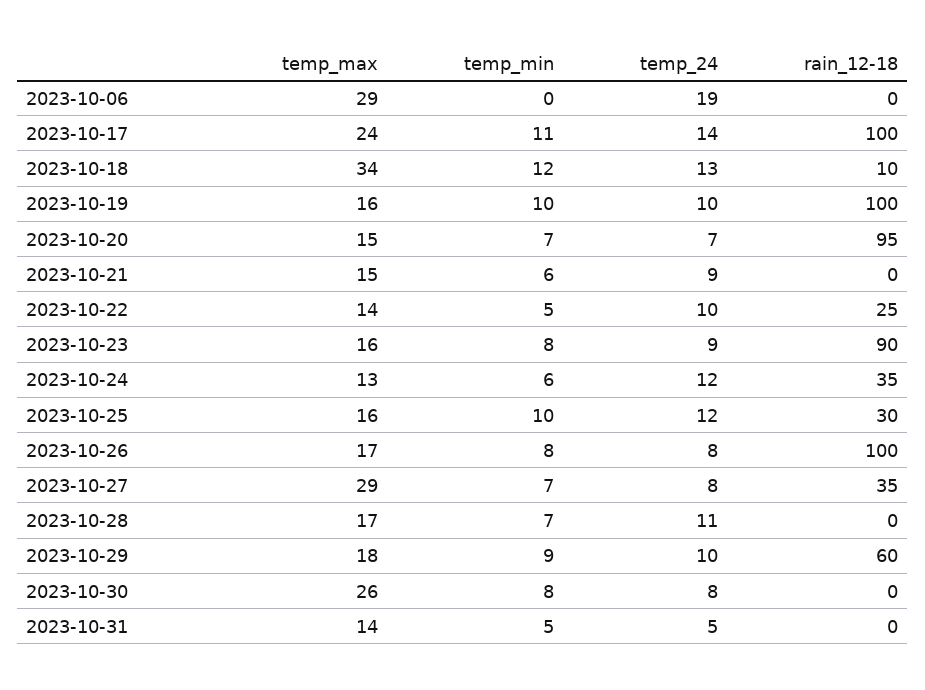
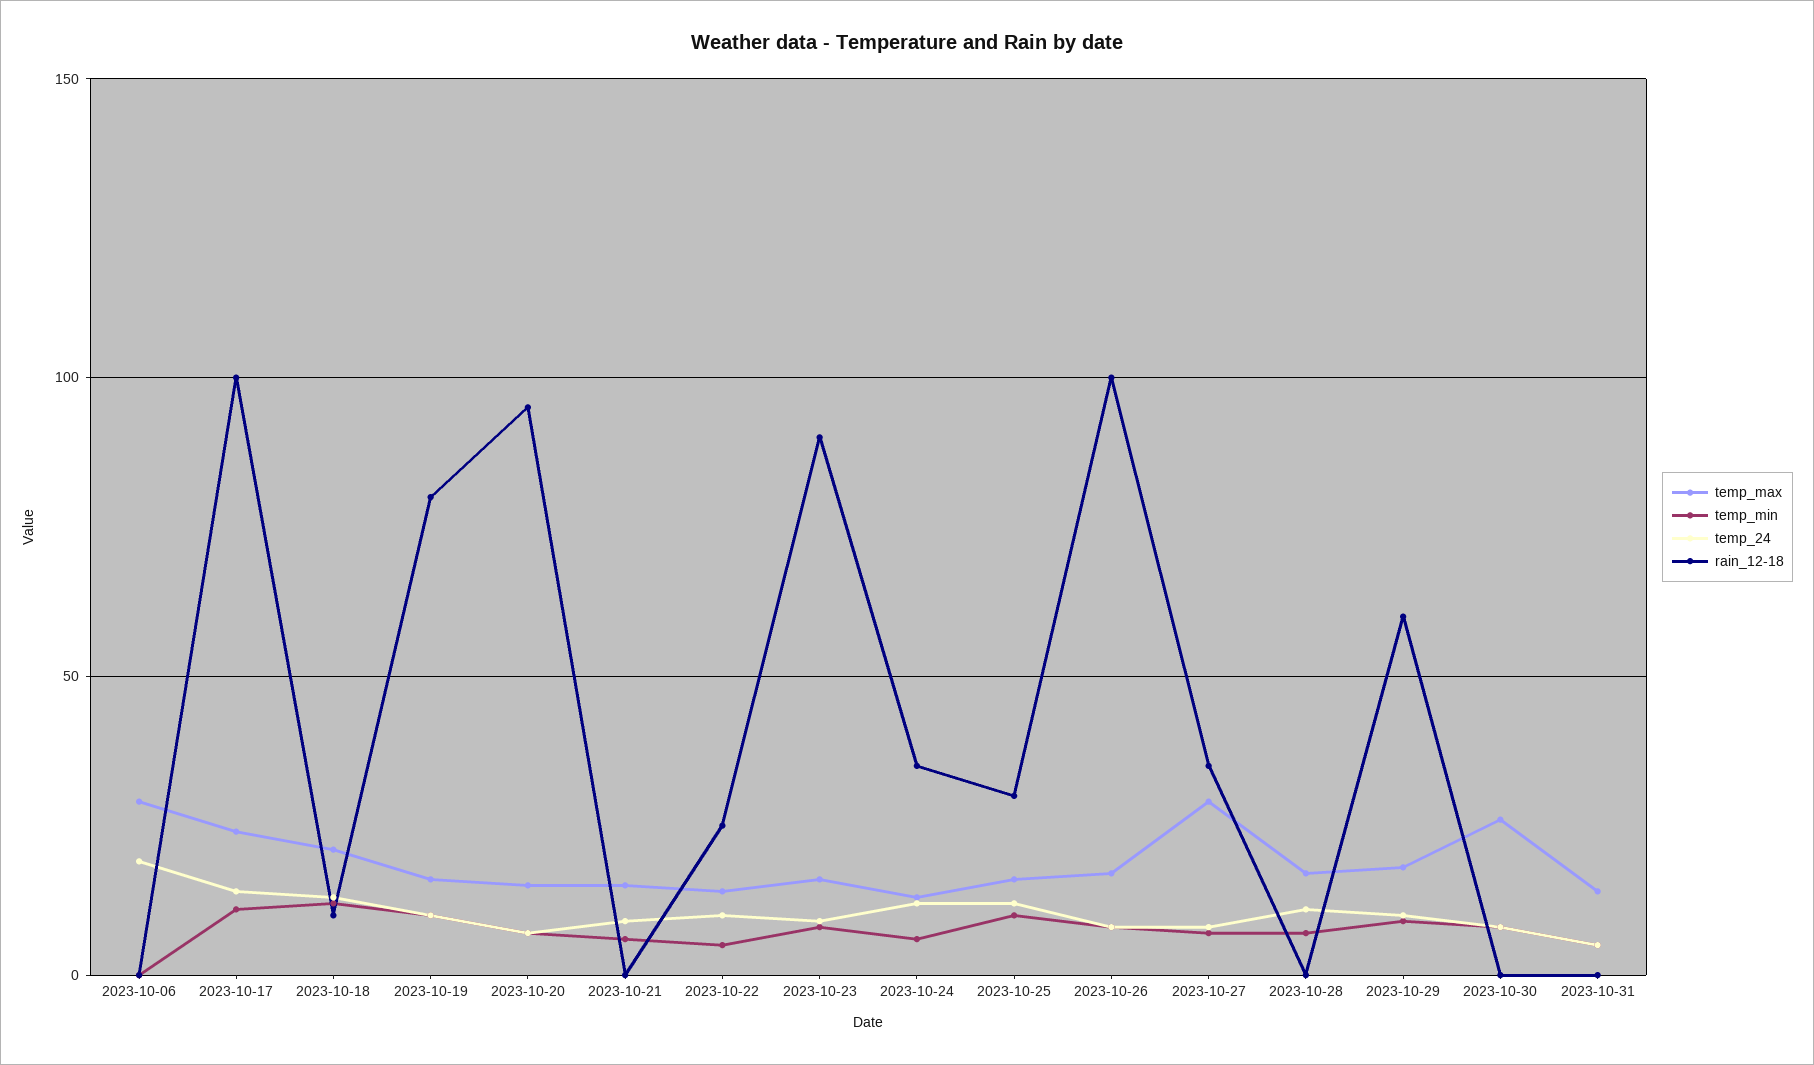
  {
    "temp_max": {
      "2023-10-06": 29,
      "2023-10-17": 24,
-     "2023-10-18": 34,
+     "2023-10-18": 20,
      "2023-10-19": 16,
      "2023-10-20": 15,
      "2023-10-21": 15,
      "2023-10-22": 14,
      "2023-10-23": 16,
      "2023-10-24": 13,
      "2023-10-25": 16,
      "2023-10-26": 17,
      "2023-10-27": 29,
      "2023-10-28": 17,
      "2023-10-29": 18,
      "2023-10-30": 26,
      "2023-10-31": 14
    },
    "temp_min": {
      "2023-10-06": 0,
      "2023-10-17": 11,
      "2023-10-18": 12,
      "2023-10-19": 10,
      "2023-10-20": 7,
      "2023-10-21": 6,
      "2023-10-22": 5,
      "2023-10-23": 8,
      "2023-10-24": 6,
      "2023-10-25": 10,
      "2023-10-26": 8,
      "2023-10-27": 7,
      "2023-10-28": 7,
      "2023-10-29": 9,
      "2023-10-30": 8,
      "2023-10-31": 5
    },
    "temp_24": {
      "2023-10-06": 19,
      "2023-10-17": 14,
      "2023-10-18": 13,
      "2023-10-19": 10,
      "2023-10-20": 7,
      "2023-10-21": 9,
      "2023-10-22": 10,
      "2023-10-23": 9,
      "2023-10-24": 12,
      "2023-10-25": 12,
      "2023-10-26": 8,
      "2023-10-27": 8,
      "2023-10-28": 11,
      "2023-10-29": 10,
      "2023-10-30": 8,
      "2023-10-31": 5
    },
    "rain_12-18": {
      "2023-10-06": 0,
      "2023-10-17": 100,
      "2023-10-18": 10,
-     "2023-10-19": 100,
+     "2023-10-19": 80,
      "2023-10-20": 95,
      "2023-10-21": 0,
      "2023-10-22": 25,
      "2023-10-23": 90,
      "2023-10-24": 35,
      "2023-10-25": 30,
      "2023-10-26": 100,
      "2023-10-27": 35,
      "2023-10-28": 0,
      "2023-10-29": 60,
      "2023-10-30": 0,
      "2023-10-31": 0
    }
  }

